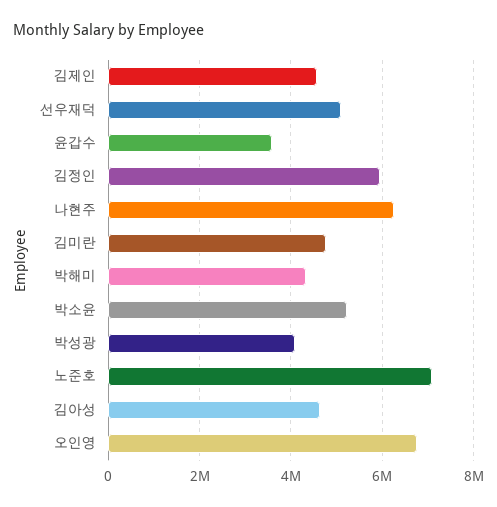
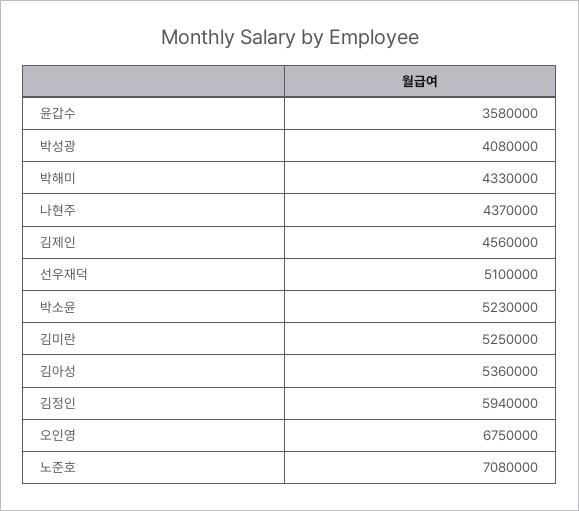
  {
    "김제인": 4560000,
    "선우재덕": 5100000,
    "윤갑수": 3580000,
    "김정인": 5940000,
-   "나현주": 6200000,
+   "나현주": 4370000,
-   "김미란": 4800000,
+   "김미란": 5250000,
    "박해미": 4330000,
    "박소윤": 5230000,
    "박성광": 4080000,
    "노준호": 7080000,
-   "김아성": 4600000,
+   "김아성": 5360000,
    "오인영": 6750000
  }

